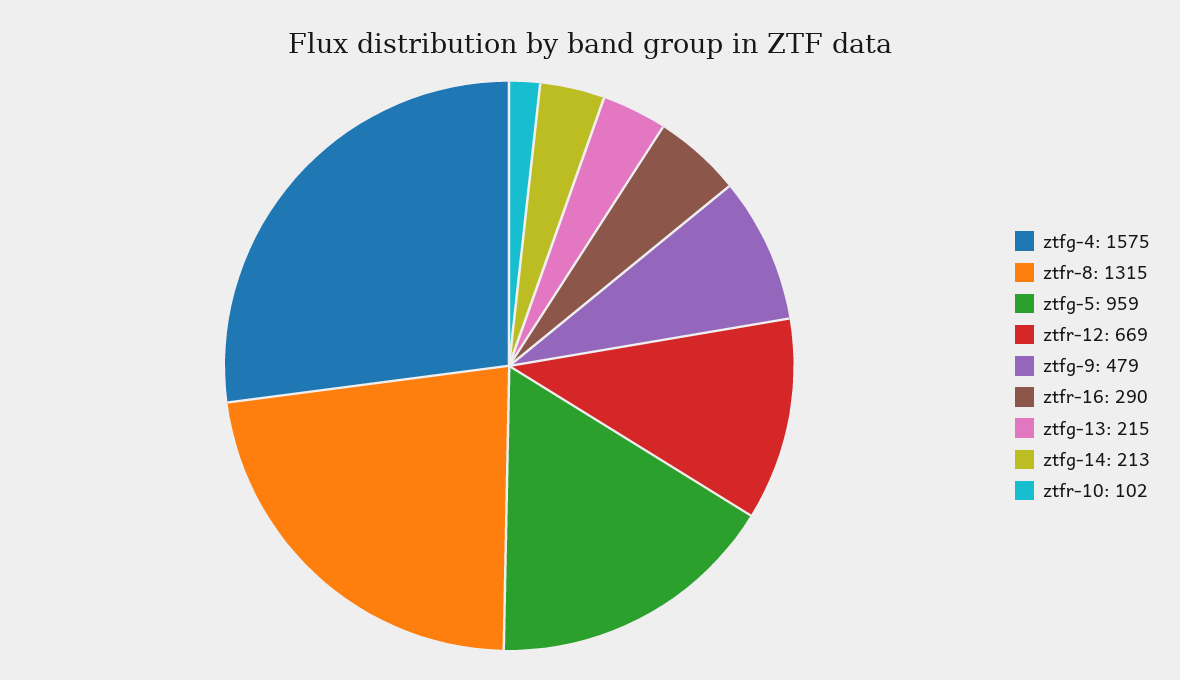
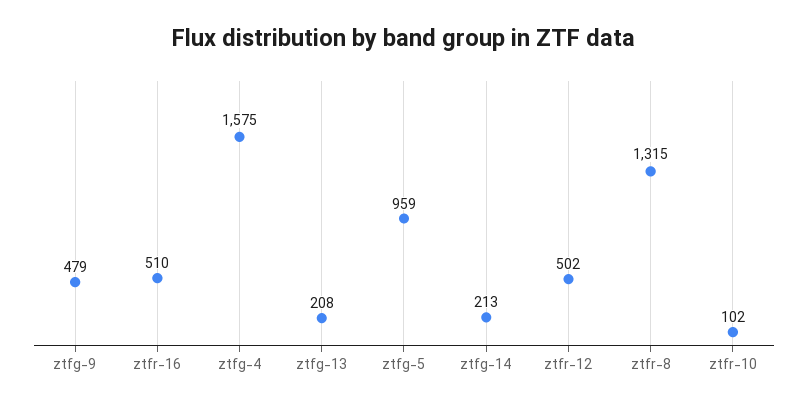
  {
    "ztfg-4": 1575,
    "ztfr-8": 1315,
    "ztfg-5": 959,
-   "ztfr-12": 669,
+   "ztfr-12": 502,
    "ztfg-9": 479,
-   "ztfr-16": 290,
+   "ztfr-16": 510,
-   "ztfg-13": 215,
+   "ztfg-13": 208,
    "ztfg-14": 213,
    "ztfr-10": 102
  }

